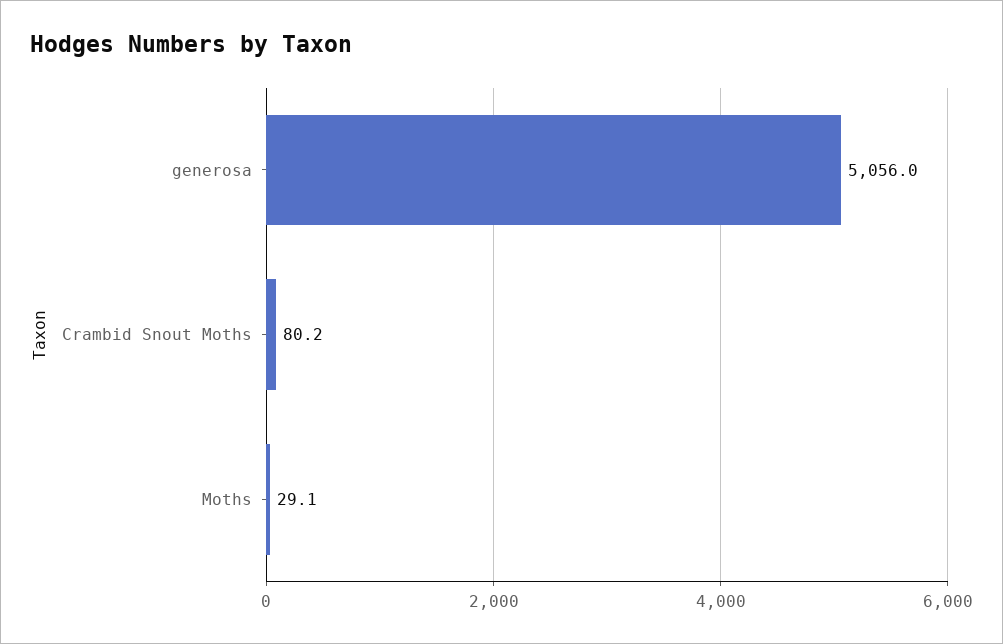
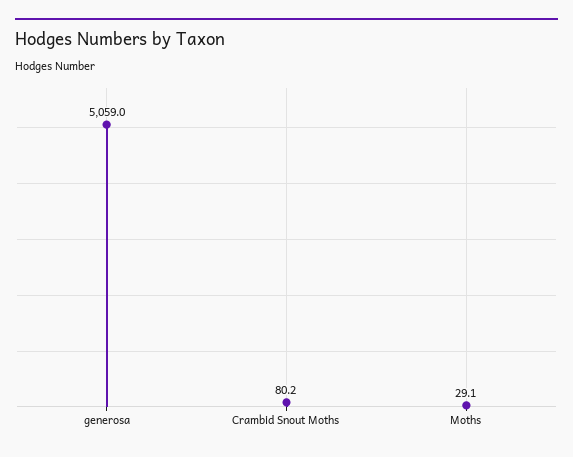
  {
-   "generosa": 5056,
+   "generosa": 5059,
    "Crambid Snout Moths": 80.2,
    "Moths": 29.1
  }

